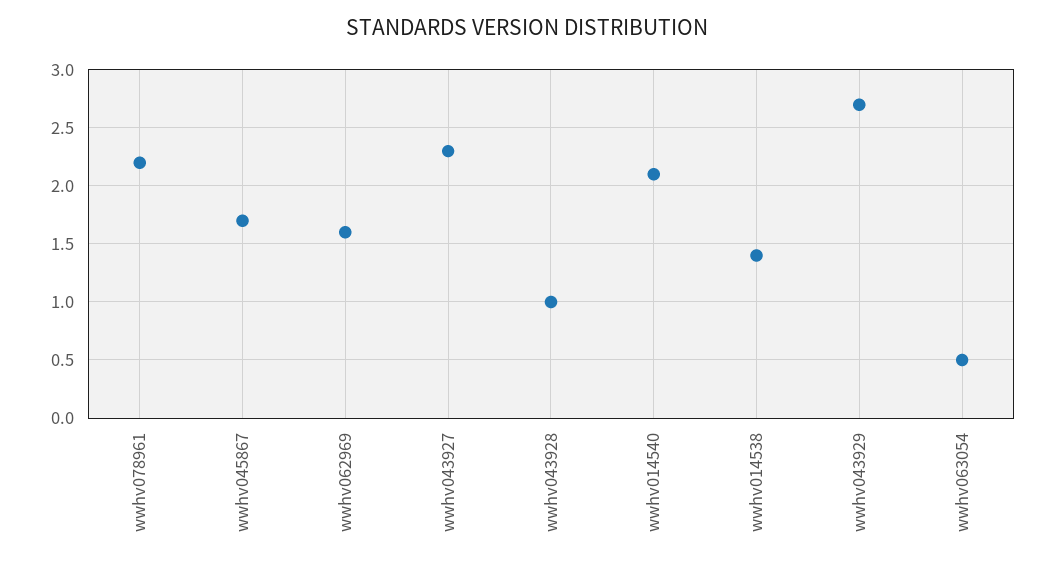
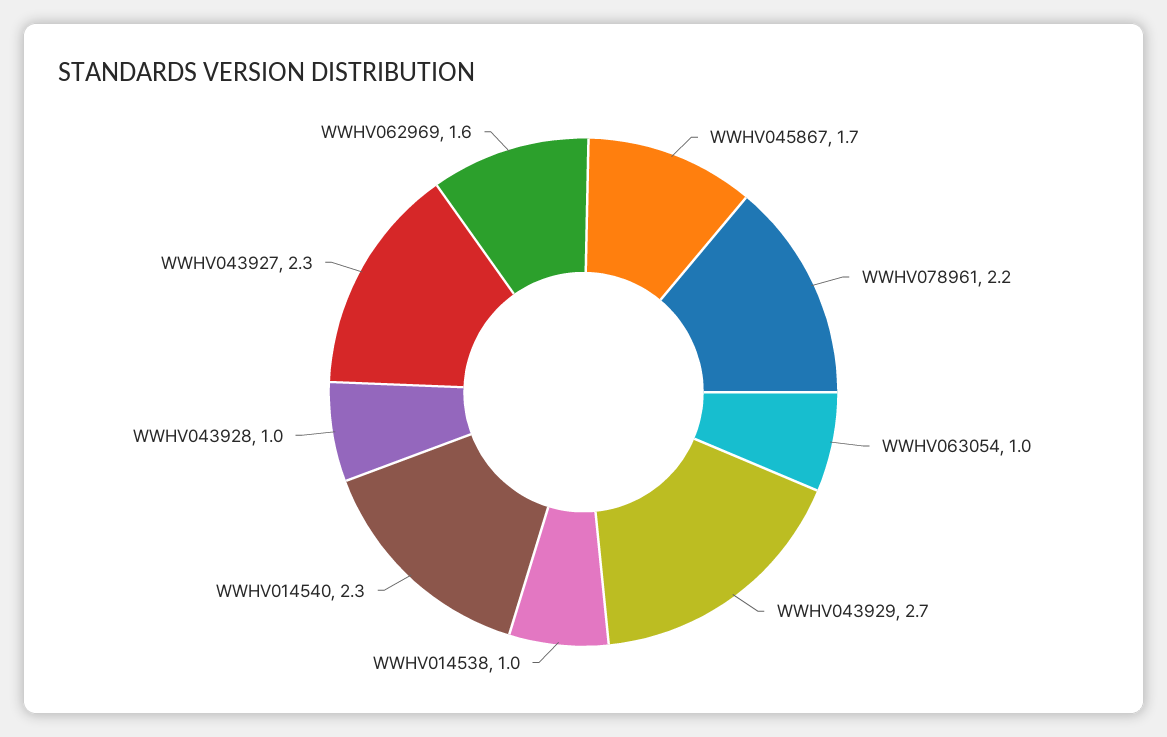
  {
    "wwhv078961": 2.2,
    "wwhv045867": 1.7,
    "wwhv062969": 1.6,
    "wwhv043927": 2.3,
    "wwhv043928": 1,
-   "wwhv014540": 2.1,
+   "wwhv014540": 2.3,
-   "wwhv014538": 1.4,
+   "wwhv014538": 1,
    "wwhv043929": 2.7,
-   "wwhv063054": 0.5
+   "wwhv063054": 1
  }

